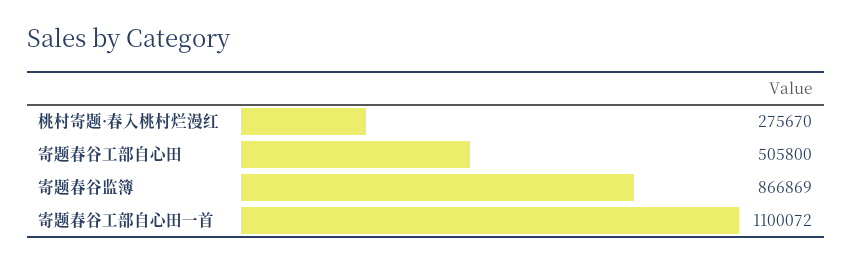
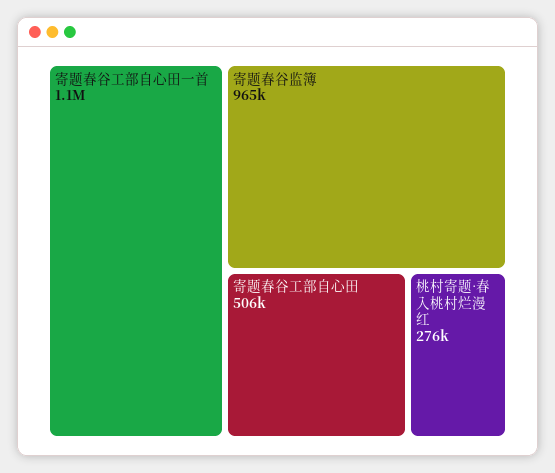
  {
    "桃村寄题·春入桃村烂漫红": 275670,
    "寄题春谷工部自心田": 505800,
-   "寄题春谷监簿": 866869,
+   "寄题春谷监簿": 965000,
    "寄题春谷工部自心田一首": 1100072
  }

